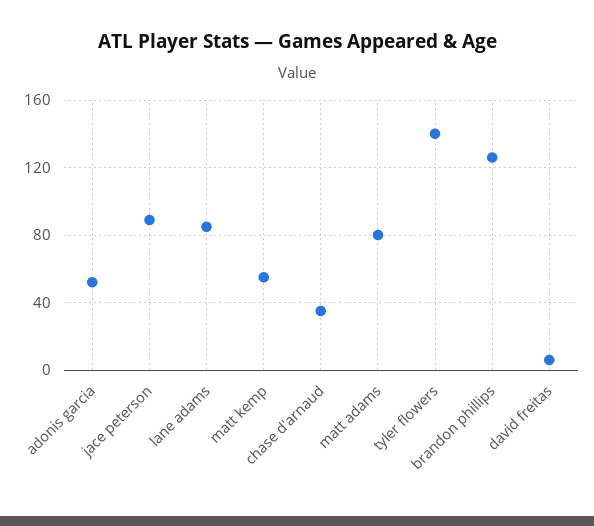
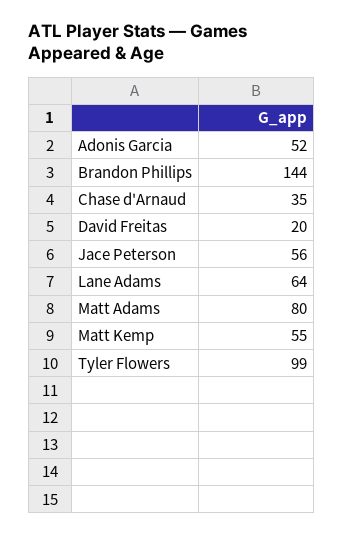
  {
    "adonis garcia": 52,
-   "jace peterson": 90,
+   "jace peterson": 56,
-   "lane adams": 85,
+   "lane adams": 64,
    "matt kemp": 55,
    "chase d'arnaud": 35,
    "matt adams": 80,
-   "tyler flowers": 140,
+   "tyler flowers": 99,
-   "brandon phillips": 125,
+   "brandon phillips": 144,
-   "david freitas": 5
+   "david freitas": 20
  }

